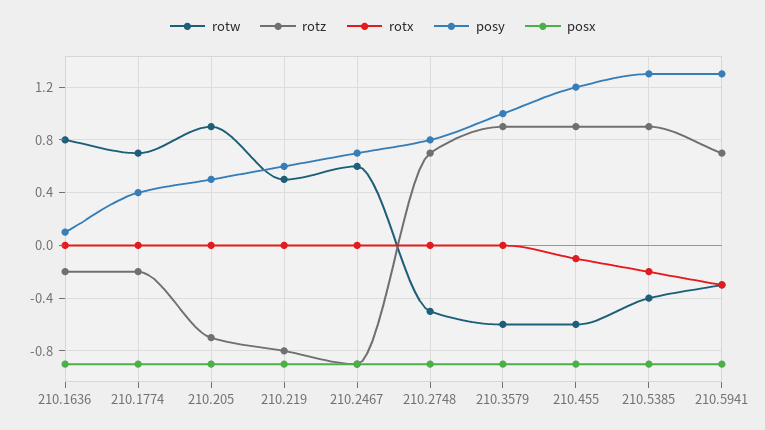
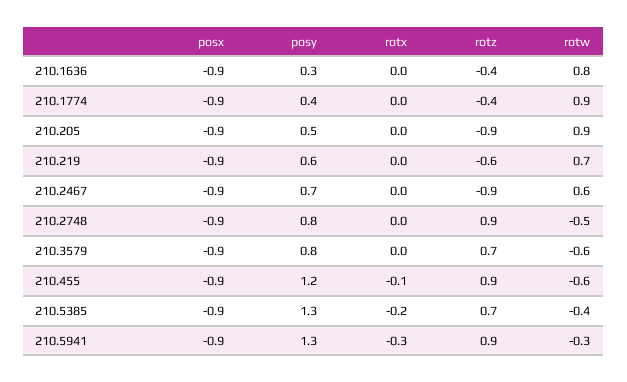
  {
    "rotw": {
      "210.1636": 0.8,
-     "210.1774": 0.7,
+     "210.1774": 0.9,
      "210.205": 0.9,
-     "210.219": 0.5,
+     "210.219": 0.7,
      "210.2467": 0.6,
      "210.2748": -0.5,
      "210.3579": -0.6,
      "210.455": -0.6,
      "210.5385": -0.4,
      "210.5941": -0.3
    },
    "rotz": {
-     "210.1636": -0.2,
+     "210.1636": -0.4,
-     "210.1774": -0.2,
+     "210.1774": -0.4,
-     "210.205": -0.7,
+     "210.205": -0.9,
-     "210.219": -0.8,
+     "210.219": -0.6,
      "210.2467": -0.9,
-     "210.2748": 0.7,
+     "210.2748": 0.9,
-     "210.3579": 0.9,
+     "210.3579": 0.7,
      "210.455": 0.9,
-     "210.5385": 0.9,
+     "210.5385": 0.7,
-     "210.5941": 0.7
+     "210.5941": 0.9
    },
    "rotx": {
      "210.1636": 0,
      "210.1774": 0,
      "210.205": 0,
      "210.219": 0,
      "210.2467": 0,
      "210.2748": 0,
      "210.3579": 0,
      "210.455": -0.1,
      "210.5385": -0.2,
      "210.5941": -0.3
    },
    "posy": {
-     "210.1636": 0.1,
+     "210.1636": 0.3,
      "210.1774": 0.4,
      "210.205": 0.5,
      "210.219": 0.6,
      "210.2467": 0.7,
      "210.2748": 0.8,
-     "210.3579": 1,
+     "210.3579": 0.8,
      "210.455": 1.2,
      "210.5385": 1.3,
      "210.5941": 1.3
    },
    "posx": {
      "210.1636": -0.9,
      "210.1774": -0.9,
      "210.205": -0.9,
      "210.219": -0.9,
      "210.2467": -0.9,
      "210.2748": -0.9,
      "210.3579": -0.9,
      "210.455": -0.9,
      "210.5385": -0.9,
      "210.5941": -0.9
    }
  }

